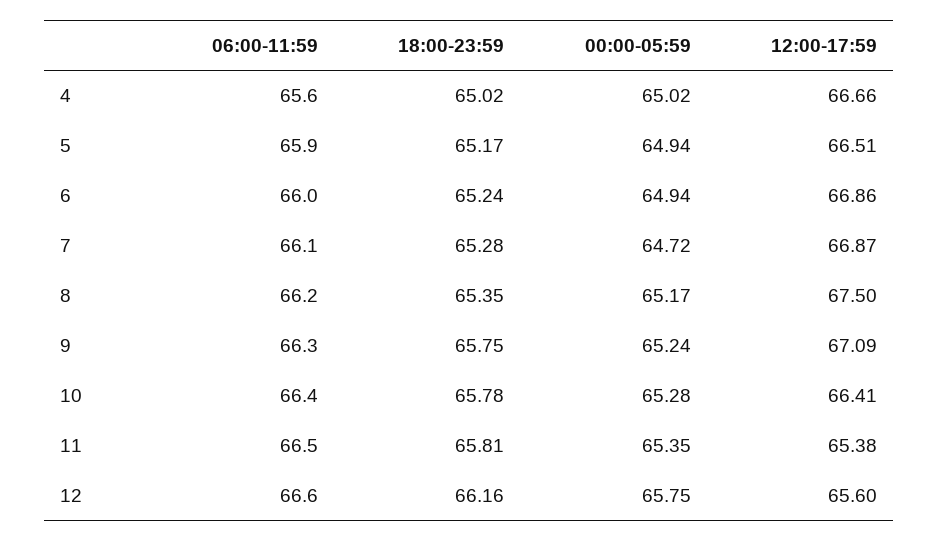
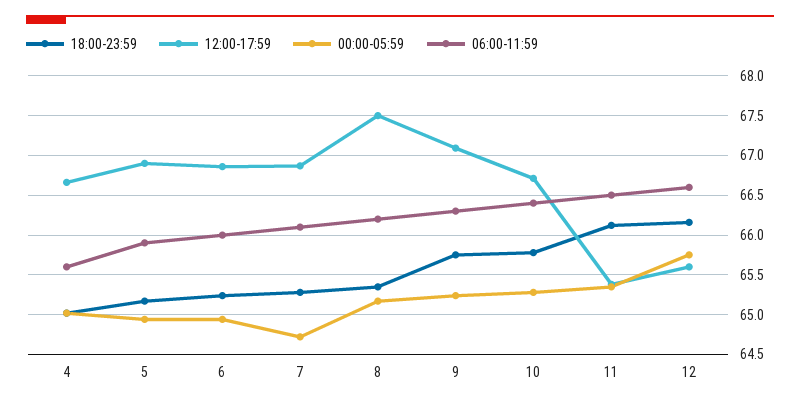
  {
    "06:00-11:59": {
      "4": 65.6,
      "5": 65.9,
      "6": 66,
      "7": 66.1,
      "8": 66.2,
      "9": 66.3,
      "10": 66.4,
      "11": 66.5,
      "12": 66.6
    },
    "18:00-23:59": {
      "4": 65.02,
      "5": 65.17,
      "6": 65.24,
      "7": 65.28,
      "8": 65.35,
      "9": 65.75,
      "10": 65.78,
-     "11": 65.81,
+     "11": 66.1,
      "12": 66.16
    },
    "00:00-05:59": {
      "4": 65.02,
      "5": 64.94,
      "6": 64.94,
      "7": 64.72,
      "8": 65.17,
      "9": 65.24,
      "10": 65.28,
      "11": 65.35,
      "12": 65.75
    },
    "12:00-17:59": {
      "4": 66.66,
-     "5": 66.51,
+     "5": 66.9,
      "6": 66.86,
      "7": 66.87,
      "8": 67.5,
      "9": 67.09,
-     "10": 66.41,
+     "10": 66.7,
      "11": 65.38,
      "12": 65.6
    }
  }

